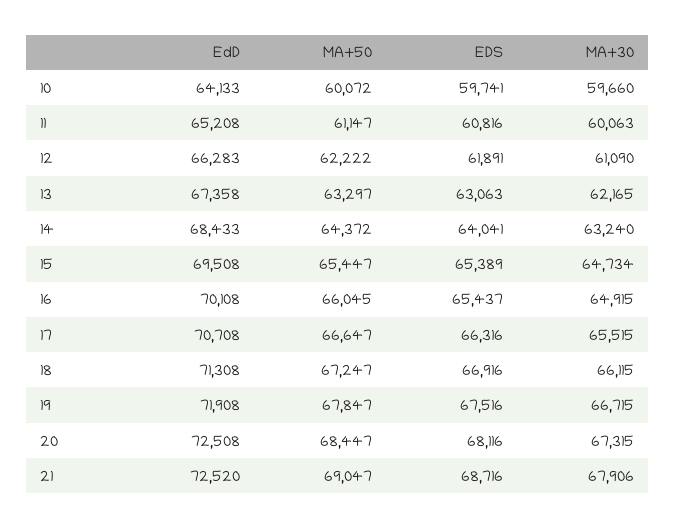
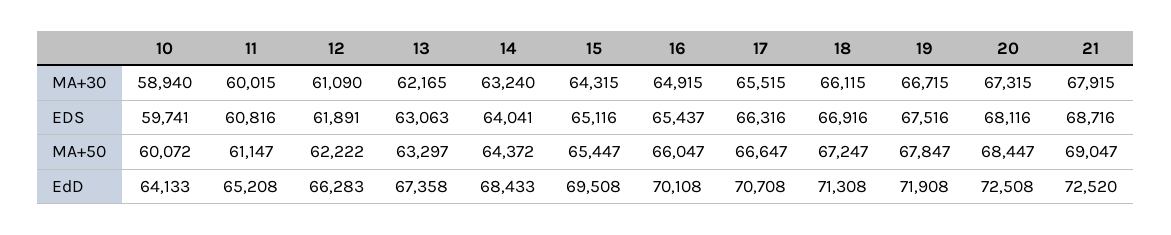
  {
    "EdD": {
      "10": 64133,
      "11": 65208,
      "12": 66283,
      "13": 67358,
      "14": 68433,
      "15": 69508,
      "16": 70108,
      "17": 70708,
      "18": 71308,
      "19": 71908,
      "20": 72508,
      "21": 72520
    },
    "MA+50": {
      "10": 60072,
      "11": 61147,
      "12": 62222,
      "13": 63297,
      "14": 64372,
      "15": 65447,
-     "16": 66045,
+     "16": 66047,
      "17": 66647,
      "18": 67247,
      "19": 67847,
      "20": 68447,
      "21": 69047
    },
    "EDS": {
      "10": 59741,
      "11": 60816,
      "12": 61891,
      "13": 63063,
      "14": 64041,
-     "15": 65389,
+     "15": 65116,
      "16": 65437,
      "17": 66316,
      "18": 66916,
      "19": 67516,
      "20": 68116,
      "21": 68716
    },
    "MA+30": {
-     "10": 59660,
+     "10": 58940,
-     "11": 60063,
+     "11": 60015,
      "12": 61090,
      "13": 62165,
      "14": 63240,
-     "15": 64734,
+     "15": 64315,
      "16": 64915,
      "17": 65515,
      "18": 66115,
      "19": 66715,
      "20": 67315,
-     "21": 67906
+     "21": 67915
    }
  }

